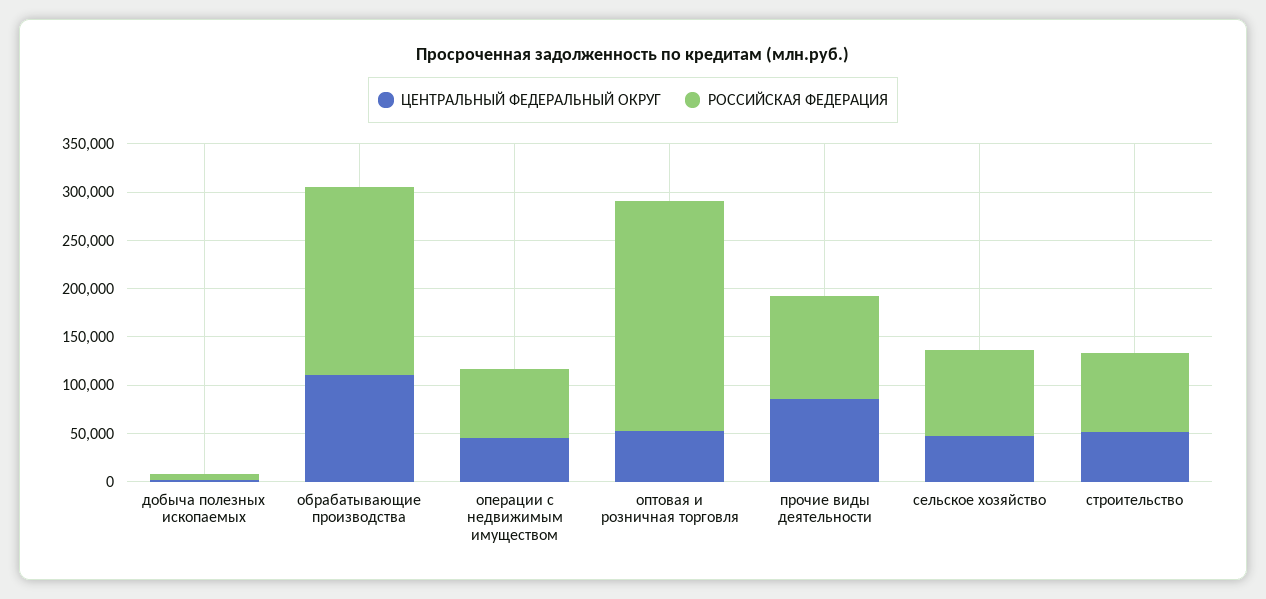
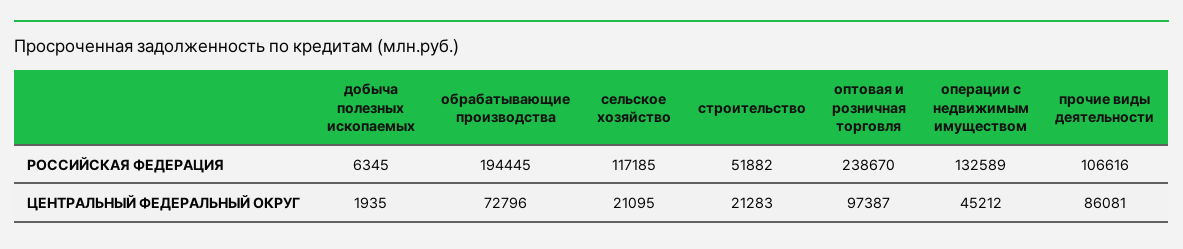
  {
    "ЦЕНТРАЛЬНЫЙ ФЕДЕРАЛЬНЫЙ ОКРУГ": {
      "добыча полезных ископаемых": 1935,
-     "обрабатывающие производства": 110000,
+     "обрабатывающие производства": 72796,
      "операции с недвижимым имуществом": 45212,
-     "оптовая и розничная торговля": 50000,
+     "оптовая и розничная торговля": 97387,
      "прочие виды деятельности": 86081,
-     "сельское хозяйство": 50000,
+     "сельское хозяйство": 21095,
-     "строительство": 50000
+     "строительство": 21283
    },
    "РОССИЙСКАЯ ФЕДЕРАЦИЯ": {
      "добыча полезных ископаемых": 6345,
      "обрабатывающие производства": 194445,
-     "операции с недвижимым имуществом": 70000,
+     "операции с недвижимым имуществом": 132589,
      "оптовая и розничная торговля": 238670,
      "прочие виды деятельности": 106616,
-     "сельское хозяйство": 90000,
+     "сельское хозяйство": 117185,
-     "строительство": 80000
+     "строительство": 51882
    }
  }

